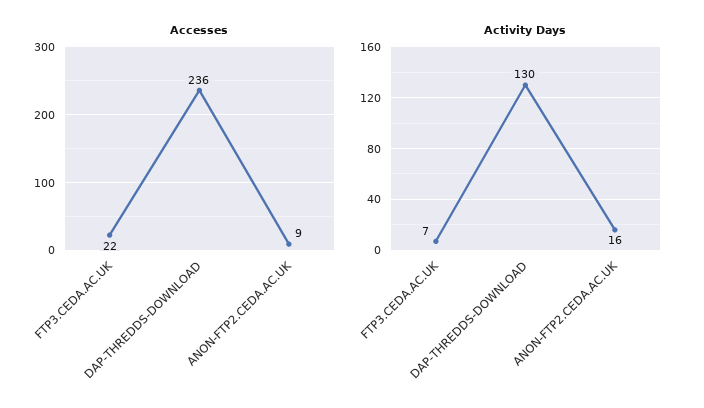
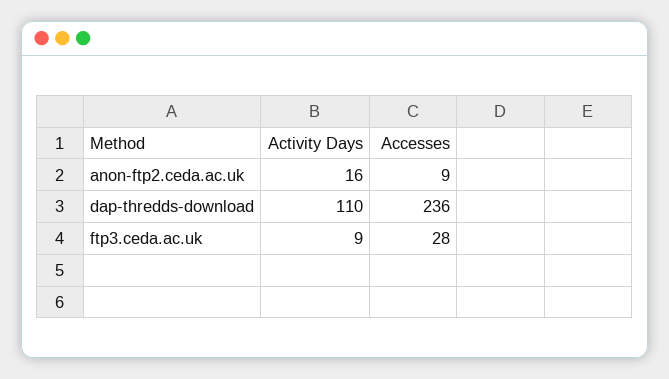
  {
    "Accesses": {
-     "FTP3.CEDA.AC.UK": 22,
+     "FTP3.CEDA.AC.UK": 28,
      "DAP-THREDDS-DOWNLOAD": 236,
      "ANON-FTP2.CEDA.AC.UK": 9
    },
    "Activity Days": {
-     "FTP3.CEDA.AC.UK": 7,
+     "FTP3.CEDA.AC.UK": 9,
-     "DAP-THREDDS-DOWNLOAD": 130,
+     "DAP-THREDDS-DOWNLOAD": 110,
      "ANON-FTP2.CEDA.AC.UK": 16
    }
  }

